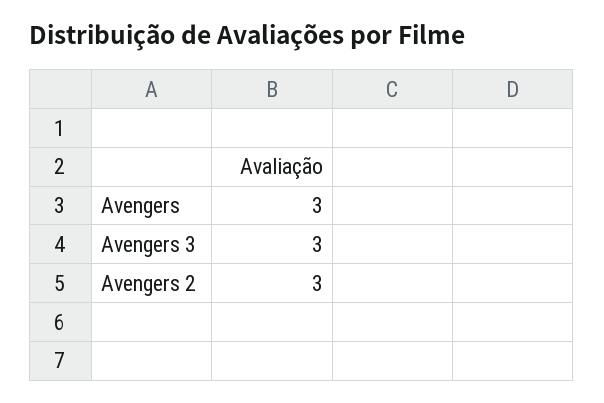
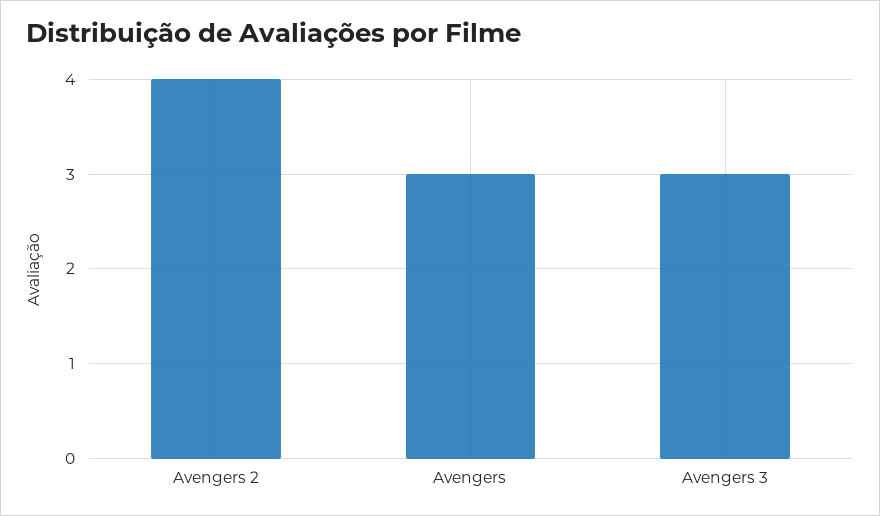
  {
    "Avengers": 3,
    "Avengers 3": 3,
-   "Avengers 2": 3
+   "Avengers 2": 4
  }

